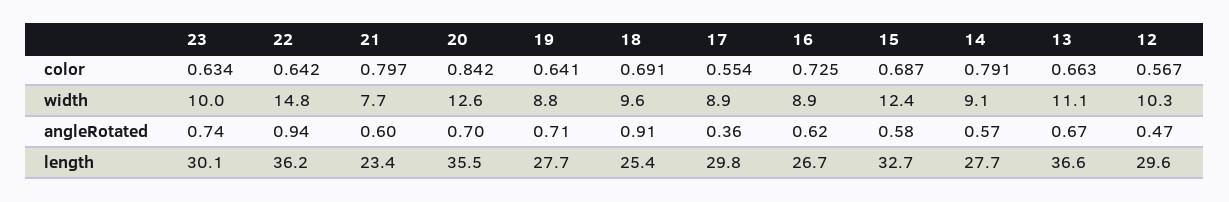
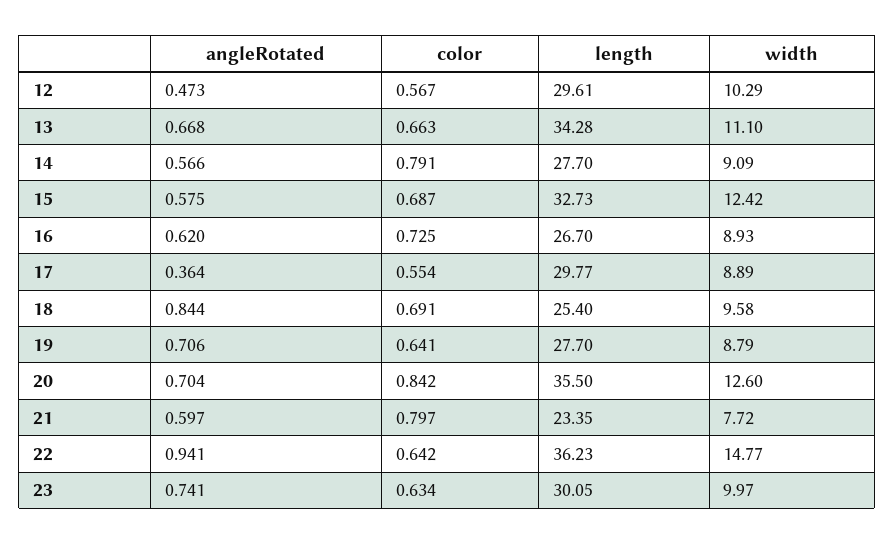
  {
    "23": {
      "color": 0.634,
      "width": 9.97,
      "angleRotated": 0.741,
      "length": 30.05
    },
    "22": {
      "color": 0.642,
      "width": 14.77,
      "angleRotated": 0.941,
      "length": 36.23
    },
    "21": {
      "color": 0.797,
      "width": 7.72,
      "angleRotated": 0.597,
      "length": 23.35
    },
    "20": {
      "color": 0.842,
      "width": 12.6,
      "angleRotated": 0.704,
      "length": 35.5
    },
    "19": {
      "color": 0.641,
      "width": 8.79,
      "angleRotated": 0.706,
      "length": 27.7
    },
    "18": {
      "color": 0.691,
      "width": 9.58,
-     "angleRotated": 0.91,
+     "angleRotated": 0.844,
      "length": 25.4
    },
    "17": {
      "color": 0.554,
      "width": 8.89,
      "angleRotated": 0.364,
      "length": 29.77
    },
    "16": {
      "color": 0.725,
      "width": 8.93,
      "angleRotated": 0.62,
      "length": 26.7
    },
    "15": {
      "color": 0.687,
      "width": 12.42,
      "angleRotated": 0.575,
      "length": 32.73
    },
    "14": {
      "color": 0.791,
      "width": 9.09,
      "angleRotated": 0.566,
      "length": 27.7
    },
    "13": {
      "color": 0.663,
      "width": 11.1,
      "angleRotated": 0.668,
-     "length": 36.6
+     "length": 34.28
    },
    "12": {
      "color": 0.567,
      "width": 10.29,
      "angleRotated": 0.473,
      "length": 29.61
    }
  }

